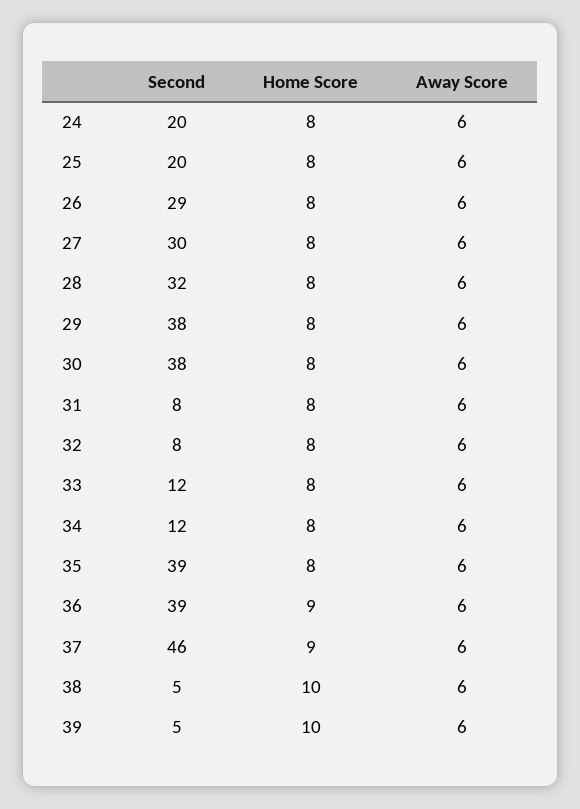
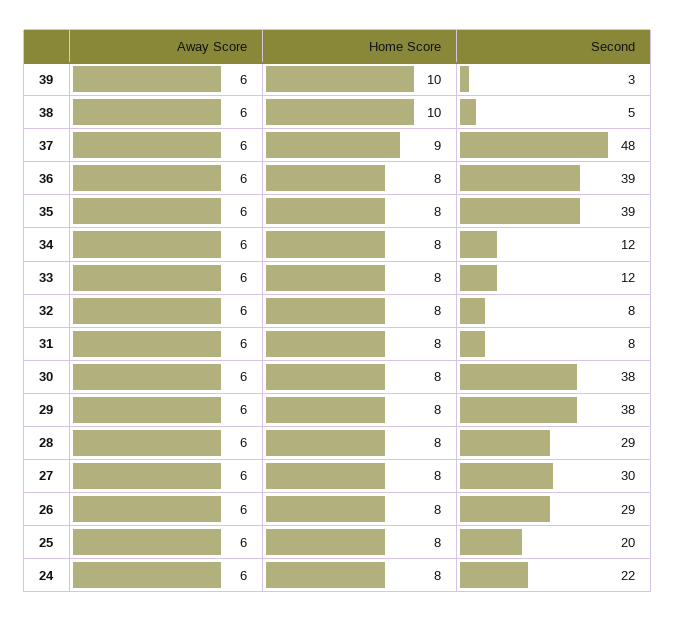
  {
    "Second": {
-     "24": 20,
+     "24": 22,
      "25": 20,
      "26": 29,
      "27": 30,
-     "28": 32,
+     "28": 29,
      "29": 38,
      "30": 38,
      "31": 8,
      "32": 8,
      "33": 12,
      "34": 12,
      "35": 39,
      "36": 39,
-     "37": 46,
+     "37": 48,
      "38": 5,
-     "39": 5
+     "39": 3
    },
    "Home Score": {
      "24": 8,
      "25": 8,
      "26": 8,
      "27": 8,
      "28": 8,
      "29": 8,
      "30": 8,
      "31": 8,
      "32": 8,
      "33": 8,
      "34": 8,
      "35": 8,
-     "36": 9,
+     "36": 8,
      "37": 9,
      "38": 10,
      "39": 10
    },
    "Away Score": {
      "24": 6,
      "25": 6,
      "26": 6,
      "27": 6,
      "28": 6,
      "29": 6,
      "30": 6,
      "31": 6,
      "32": 6,
      "33": 6,
      "34": 6,
      "35": 6,
      "36": 6,
      "37": 6,
      "38": 6,
      "39": 6
    }
  }

